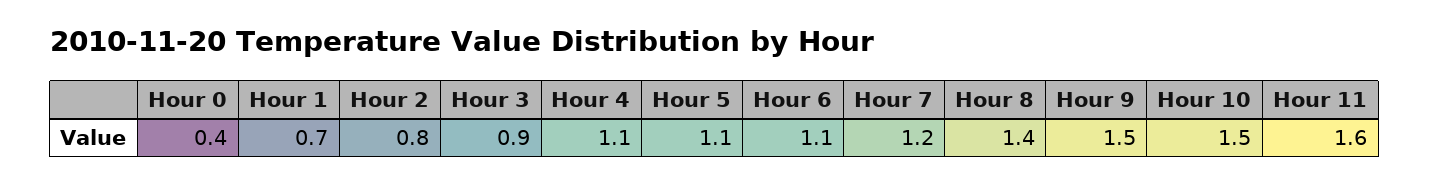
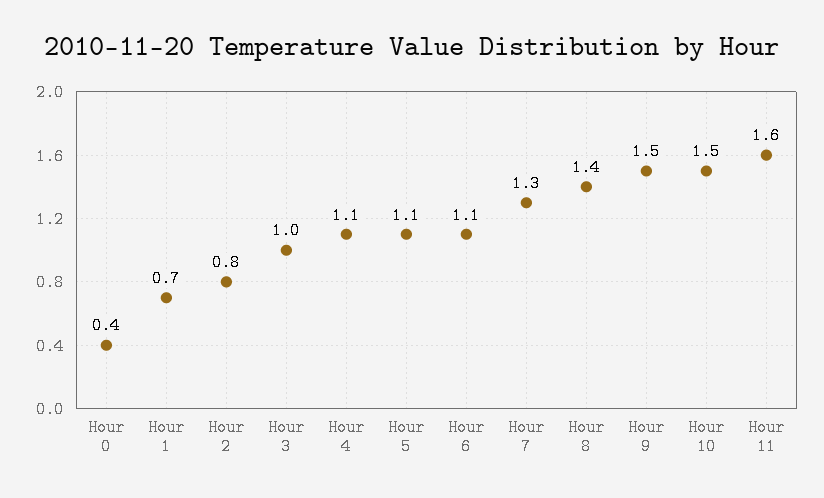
  {
    "Hour 0": 0.4,
    "Hour 1": 0.7,
    "Hour 2": 0.8,
-   "Hour 3": 0.9,
+   "Hour 3": 1,
    "Hour 4": 1.1,
    "Hour 5": 1.1,
    "Hour 6": 1.1,
-   "Hour 7": 1.2,
+   "Hour 7": 1.3,
    "Hour 8": 1.4,
    "Hour 9": 1.5,
    "Hour 10": 1.5,
    "Hour 11": 1.6
  }

